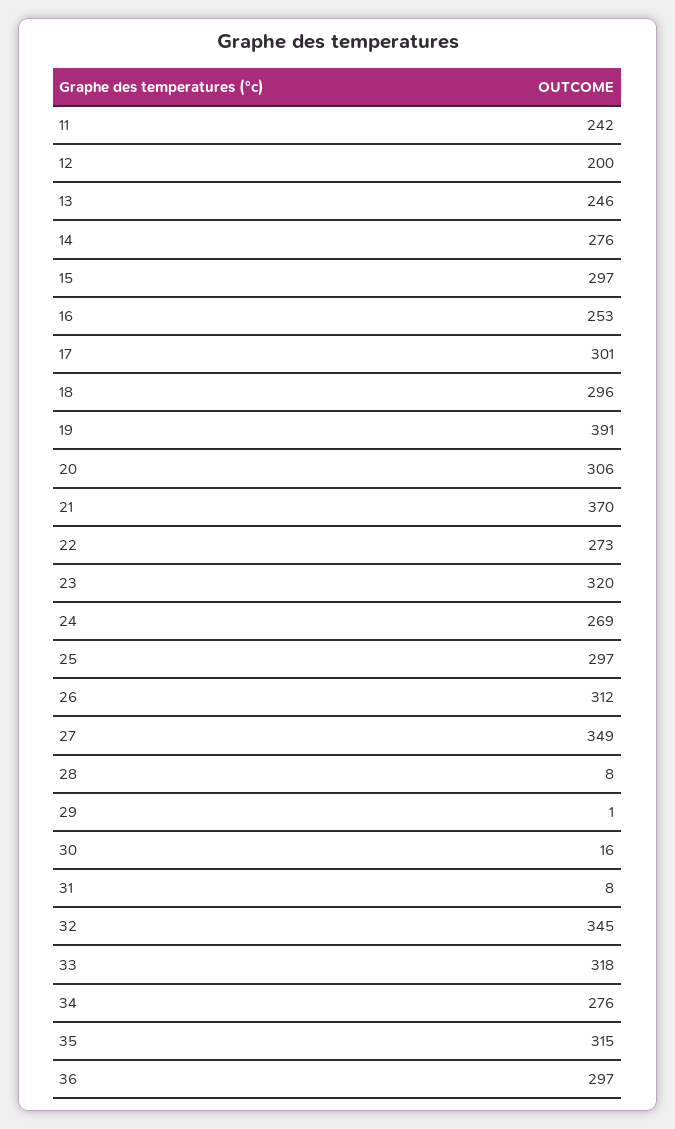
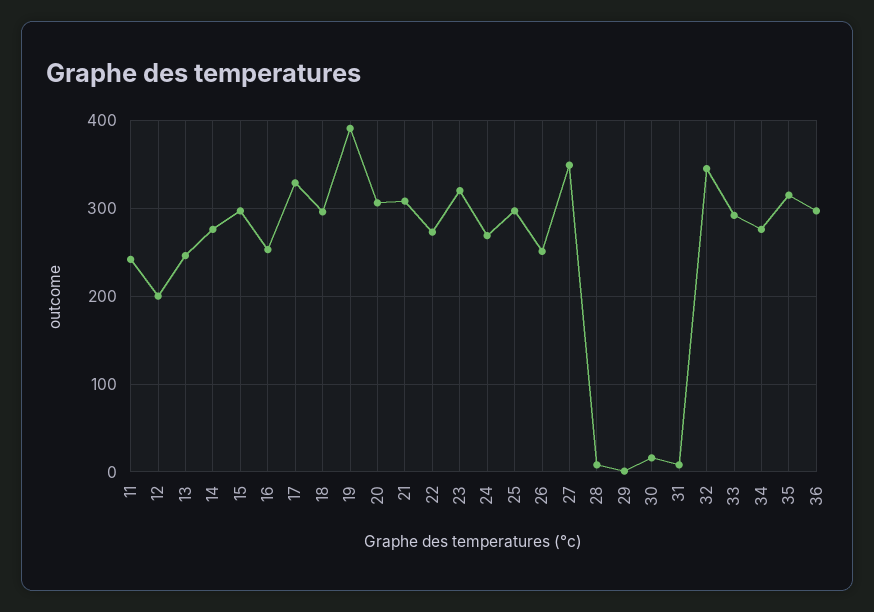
  {
    "11": 242,
    "12": 200,
    "13": 246,
    "14": 276,
    "15": 297,
    "16": 253,
-   "17": 301,
+   "17": 330,
    "18": 296,
    "19": 391,
    "20": 306,
-   "21": 370,
+   "21": 310,
    "22": 273,
    "23": 320,
    "24": 269,
    "25": 297,
-   "26": 312,
+   "26": 250,
    "27": 349,
    "28": 8,
    "29": 1,
    "30": 16,
    "31": 8,
    "32": 345,
-   "33": 318,
+   "33": 290,
    "34": 276,
    "35": 315,
    "36": 297
  }

